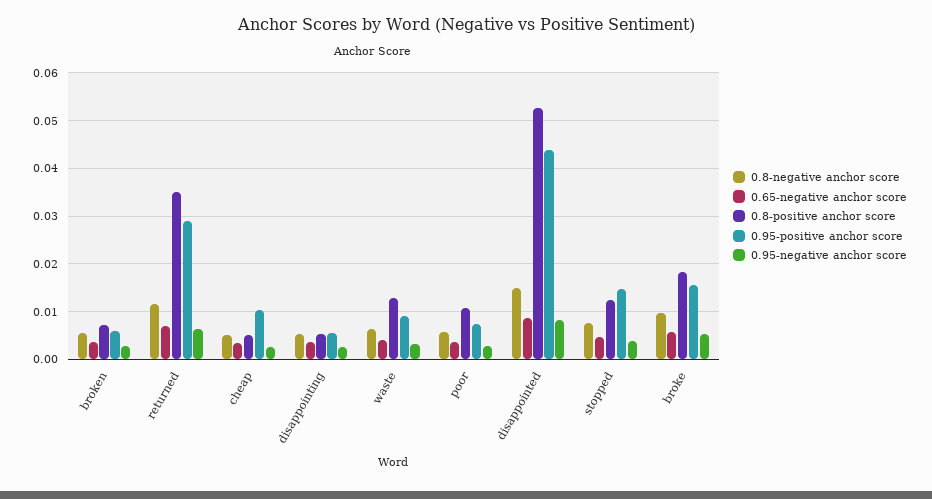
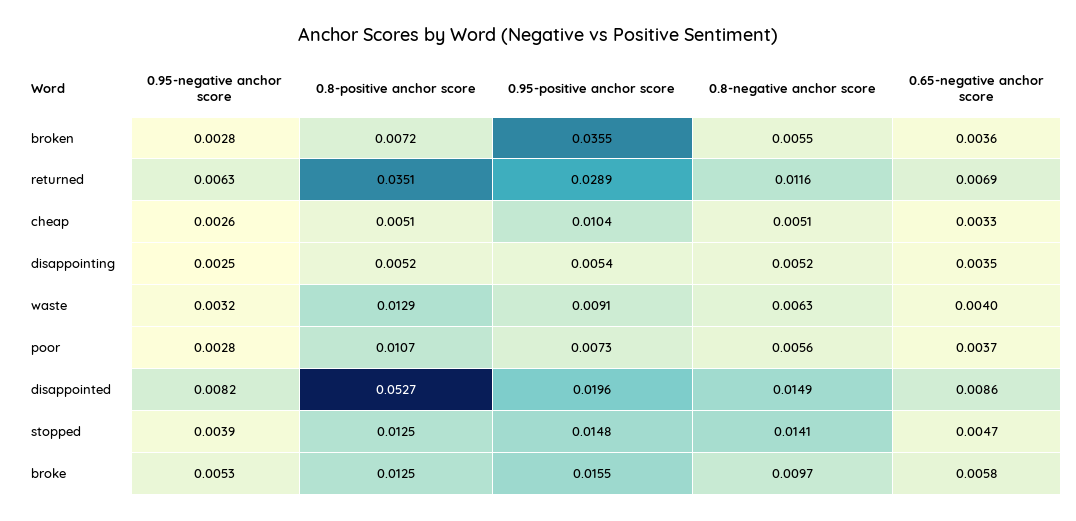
  {
    "0.8-negative anchor score": {
      "broken": 0.0055,
      "returned": 0.0116,
      "cheap": 0.0051,
      "disappointing": 0.0052,
      "waste": 0.0063,
      "poor": 0.0056,
      "disappointed": 0.0149,
-     "stopped": 0.008,
+     "stopped": 0.0141,
      "broke": 0.0097
    },
    "0.65-negative anchor score": {
      "broken": 0.0036,
      "returned": 0.0069,
      "cheap": 0.0033,
      "disappointing": 0.0035,
      "waste": 0.004,
      "poor": 0.0037,
      "disappointed": 0.0086,
      "stopped": 0.0047,
      "broke": 0.0058
    },
    "0.8-positive anchor score": {
      "broken": 0.0072,
      "returned": 0.0351,
      "cheap": 0.0051,
      "disappointing": 0.0052,
      "waste": 0.0129,
      "poor": 0.0107,
      "disappointed": 0.0527,
      "stopped": 0.0125,
-     "broke": 0.018
+     "broke": 0.0125
    },
    "0.95-positive anchor score": {
-     "broken": 0.006,
+     "broken": 0.0355,
      "returned": 0.0289,
      "cheap": 0.0104,
      "disappointing": 0.0054,
      "waste": 0.0091,
      "poor": 0.0073,
-     "disappointed": 0.044,
+     "disappointed": 0.0196,
      "stopped": 0.0148,
      "broke": 0.0155
    },
    "0.95-negative anchor score": {
      "broken": 0.0028,
      "returned": 0.0063,
      "cheap": 0.0026,
      "disappointing": 0.0025,
      "waste": 0.0032,
      "poor": 0.0028,
      "disappointed": 0.0082,
      "stopped": 0.0039,
      "broke": 0.0053
    }
  }

